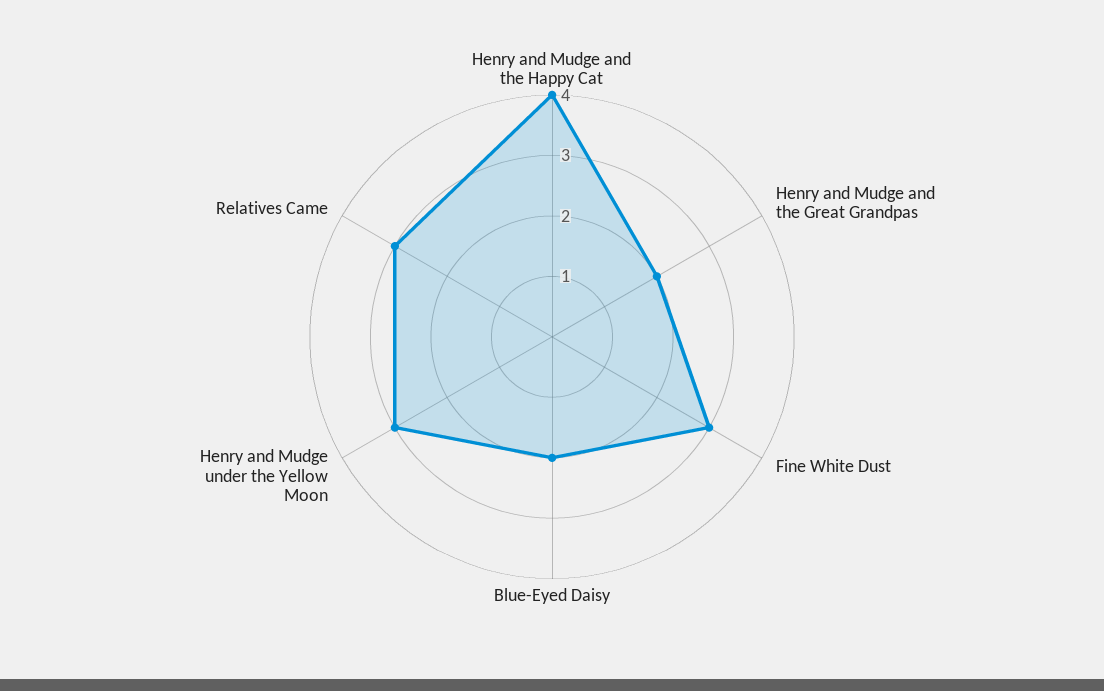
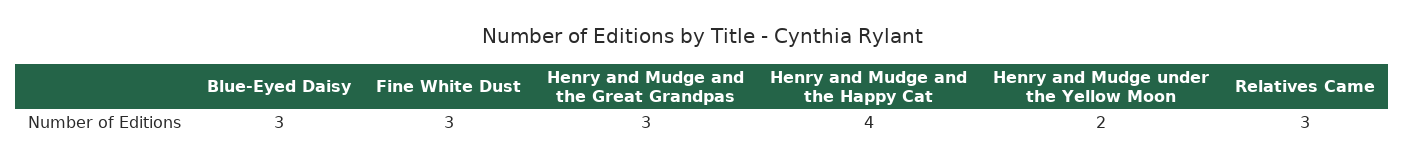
  {
    "Henry and Mudge and the Happy Cat": 4,
-   "Henry and Mudge and the Great Grandpas": 2,
+   "Henry and Mudge and the Great Grandpas": 3,
    "Fine White Dust": 3,
-   "Blue-Eyed Daisy": 2,
+   "Blue-Eyed Daisy": 3,
-   "Henry and Mudge under the Yellow Moon": 3,
+   "Henry and Mudge under the Yellow Moon": 2,
    "Relatives Came": 3
  }

